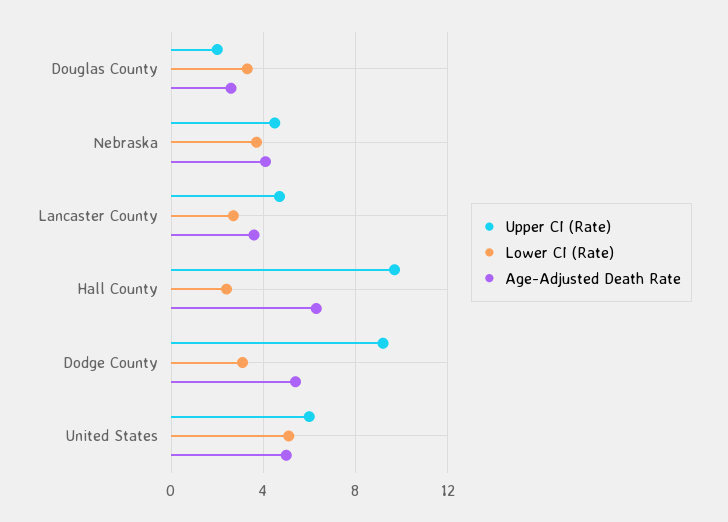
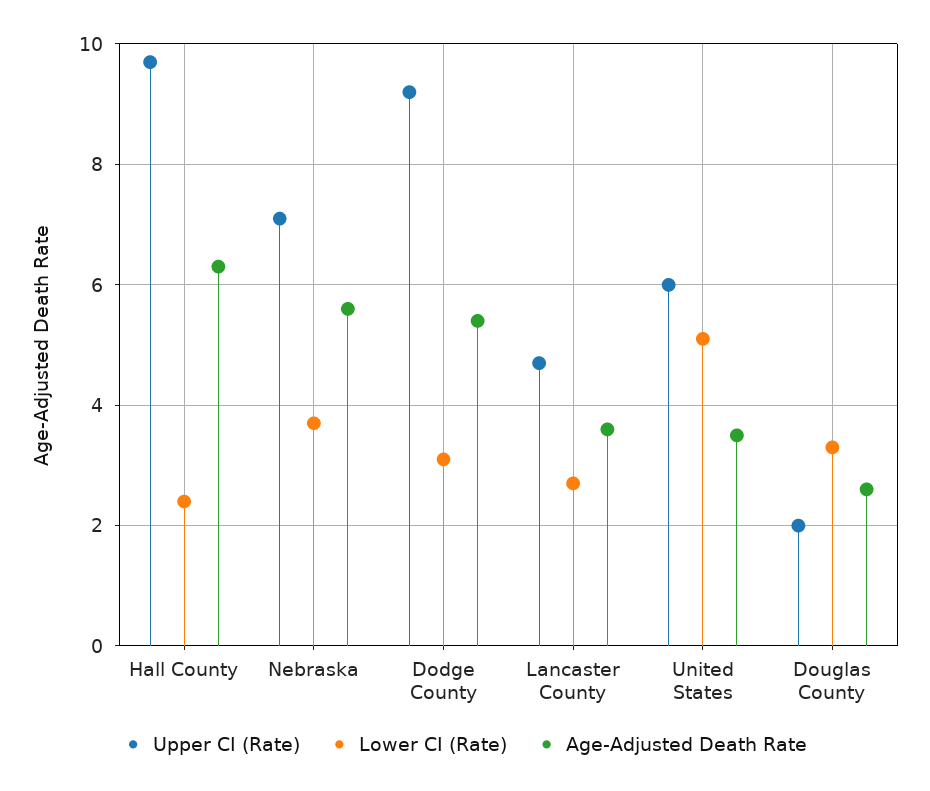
  {
    "Upper CI (Rate)": {
      "Douglas County": 2,
-     "Nebraska": 4.5,
+     "Nebraska": 7,
      "Lancaster County": 4.5,
      "Hall County": 9.5,
      "Dodge County": 9,
      "United States": 6
    },
    "Lower CI (Rate)": {
      "Douglas County": 3.5,
      "Nebraska": 3.5,
      "Lancaster County": 2.5,
      "Hall County": 2.5,
      "Dodge County": 3,
      "United States": 5
    },
    "Age-Adjusted Death Rate": {
      "Douglas County": 2.5,
-     "Nebraska": 4,
+     "Nebraska": 5.5,
      "Lancaster County": 3.5,
      "Hall County": 6.5,
      "Dodge County": 5.5,
-     "United States": 5
+     "United States": 3.5
    }
  }

